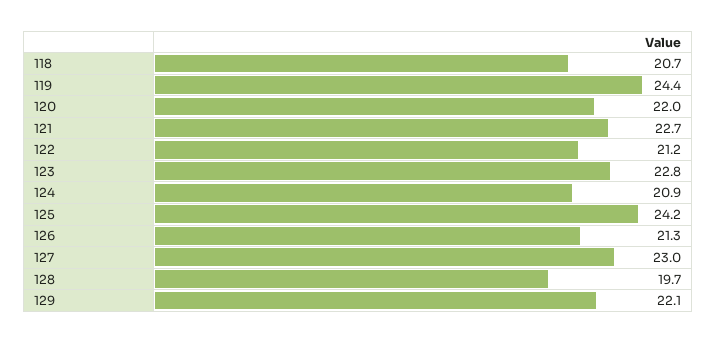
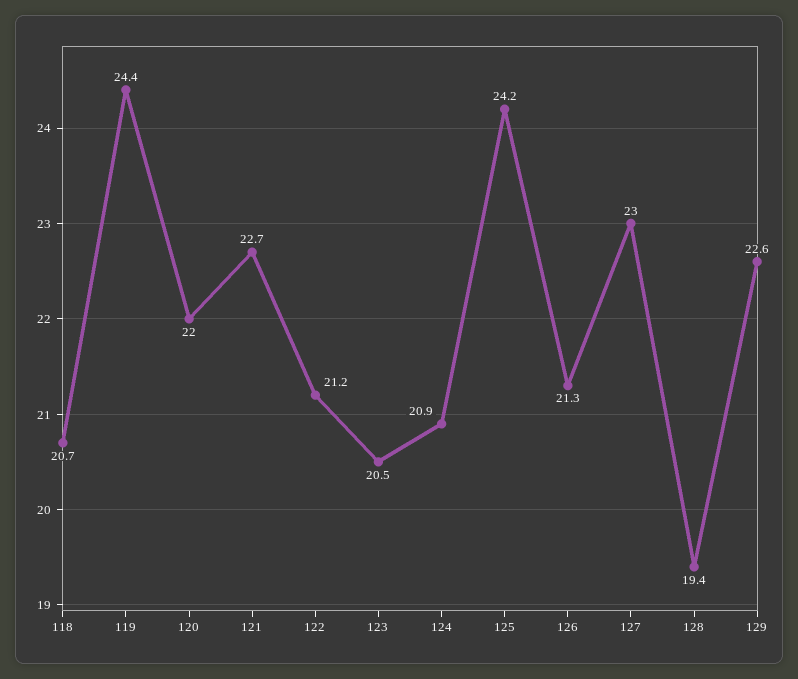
  {
    "118": 20.7,
    "119": 24.4,
    "120": 22,
    "121": 22.7,
    "122": 21.2,
-   "123": 22.8,
+   "123": 20.5,
    "124": 20.9,
    "125": 24.2,
    "126": 21.3,
    "127": 23,
-   "128": 19.7,
+   "128": 19.4,
-   "129": 22.1
+   "129": 22.6
  }

